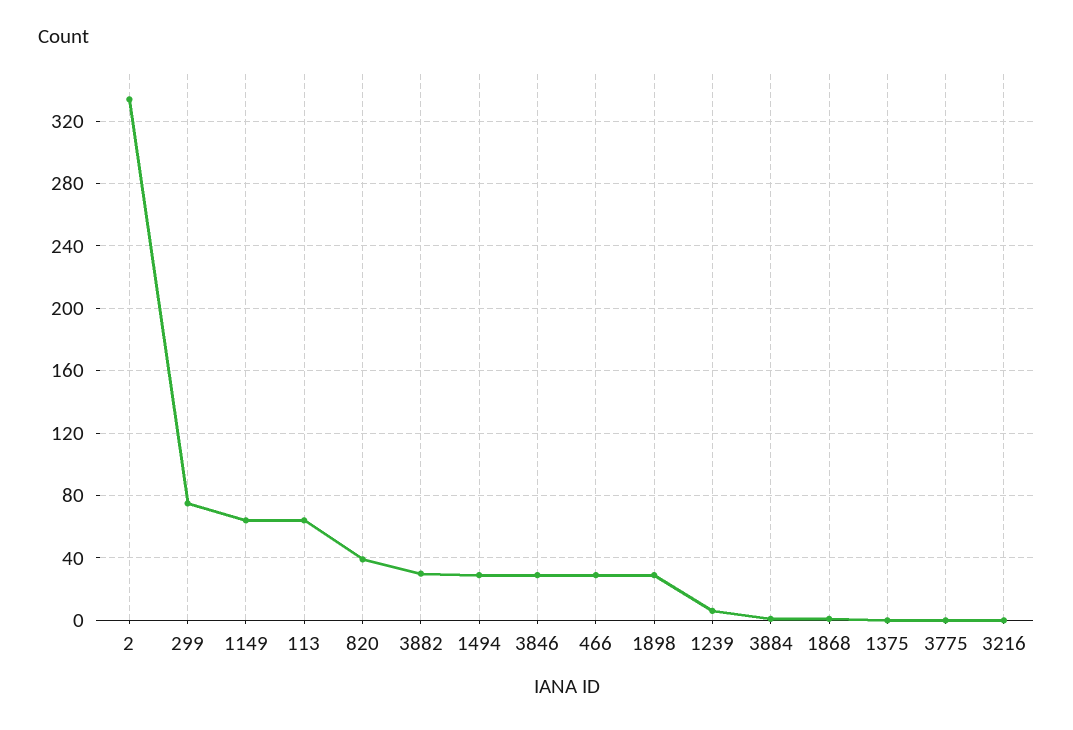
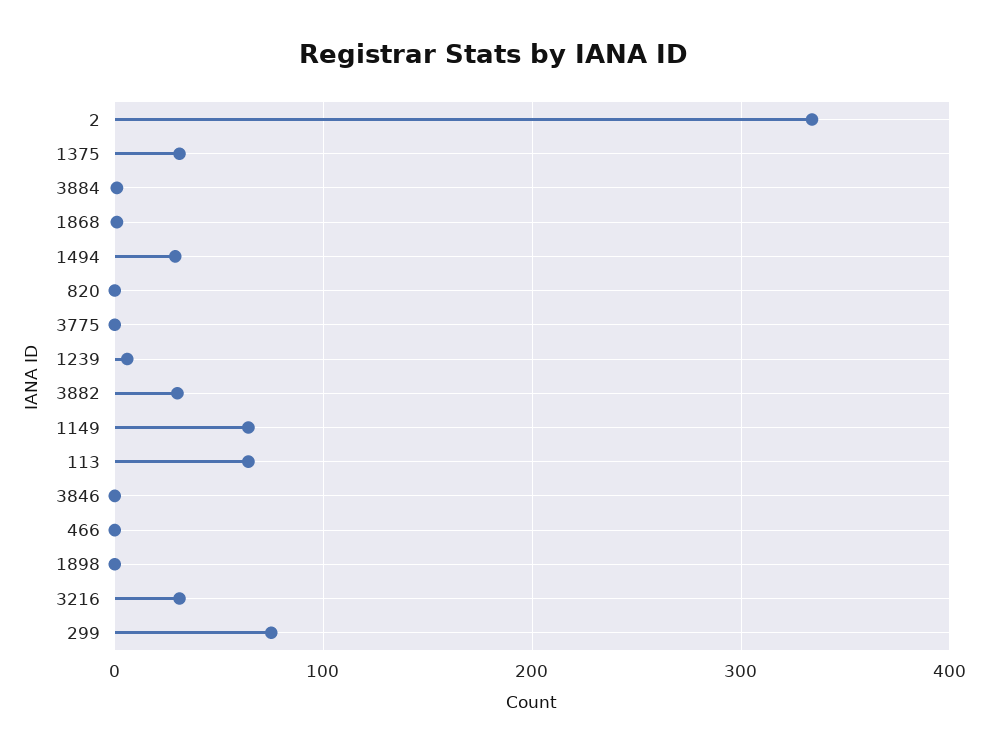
  {
    "2": 335,
    "299": 75,
    "1149": 65,
    "113": 65,
-   "820": 40,
+   "820": 0,
    "3882": 30,
    "1494": 30,
-   "3846": 30,
+   "3846": 0,
-   "466": 30,
+   "466": 0,
-   "1898": 30,
+   "1898": 0,
    "1239": 5,
    "3884": 0,
    "1868": 0,
-   "1375": 0,
+   "1375": 30,
    "3775": 0,
-   "3216": 0
+   "3216": 30
  }

